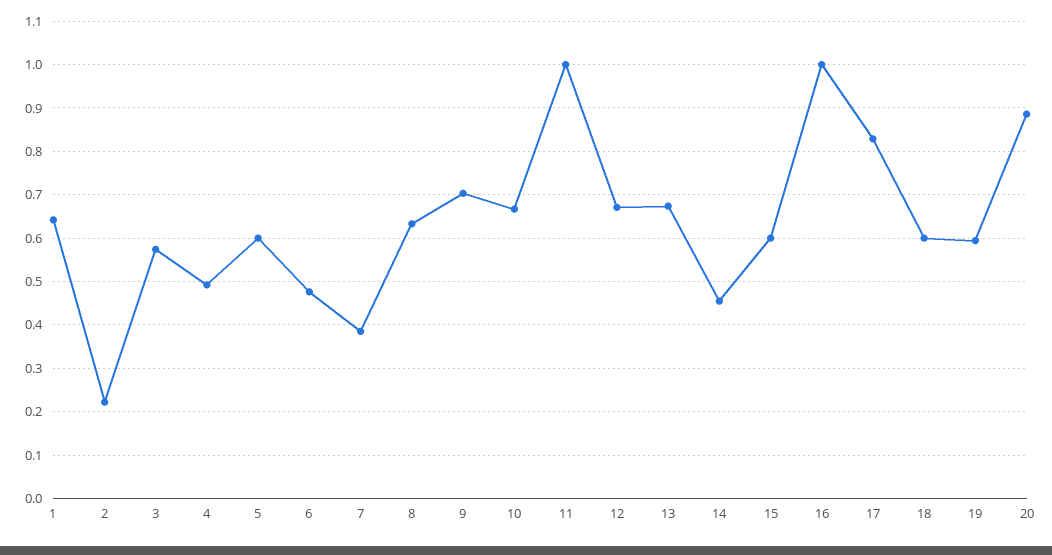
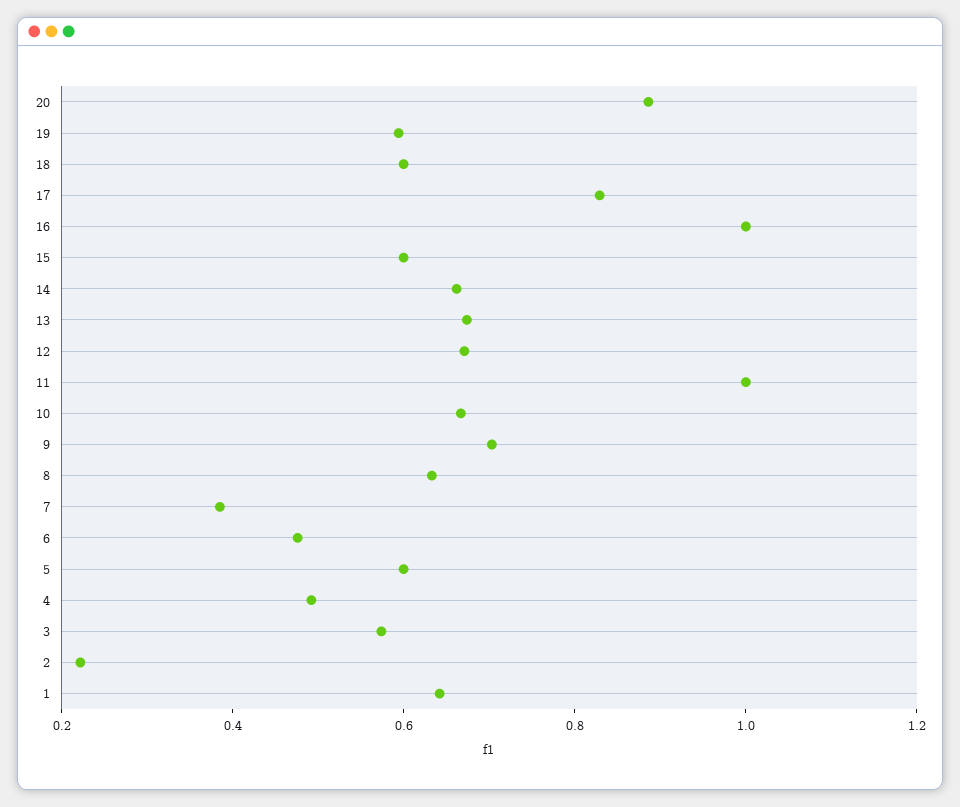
  {
    "1": 0.64,
    "2": 0.22,
    "3": 0.58,
    "4": 0.5,
    "5": 0.6,
    "6": 0.48,
    "7": 0.38,
    "8": 0.64,
    "9": 0.7,
    "10": 0.66,
    "11": 1,
    "12": 0.68,
    "13": 0.68,
-   "14": 0.46,
+   "14": 0.65,
    "15": 0.6,
    "16": 1,
    "17": 0.82,
    "18": 0.6,
    "19": 0.6,
    "20": 0.88
  }

